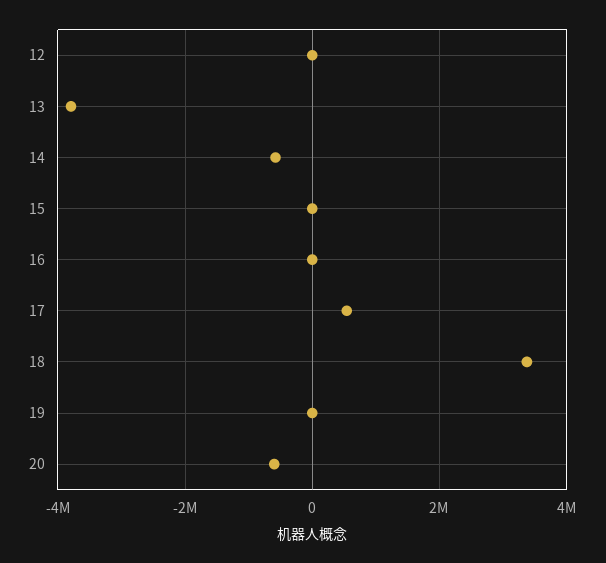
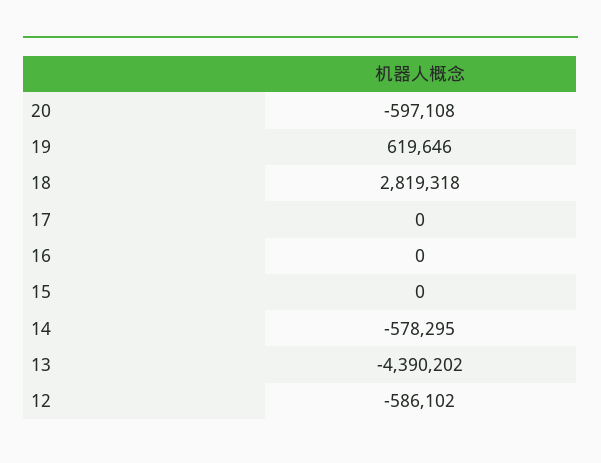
  {
-   "12": 0,
+   "12": -586102,
-   "13": -3800000,
+   "13": -4390202,
    "14": -578295,
    "15": 0,
    "16": 0,
-   "17": 600000,
+   "17": 0,
-   "18": 3400000,
+   "18": 2819318,
-   "19": 0,
+   "19": 619646,
    "20": -597108
  }

